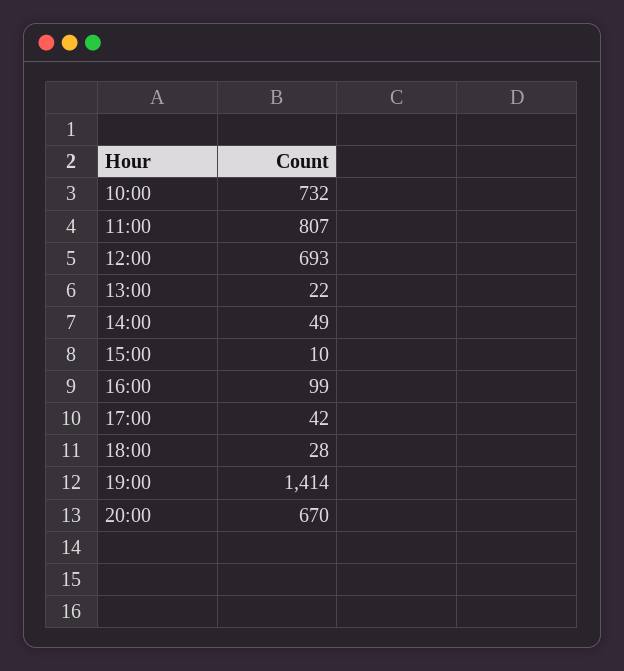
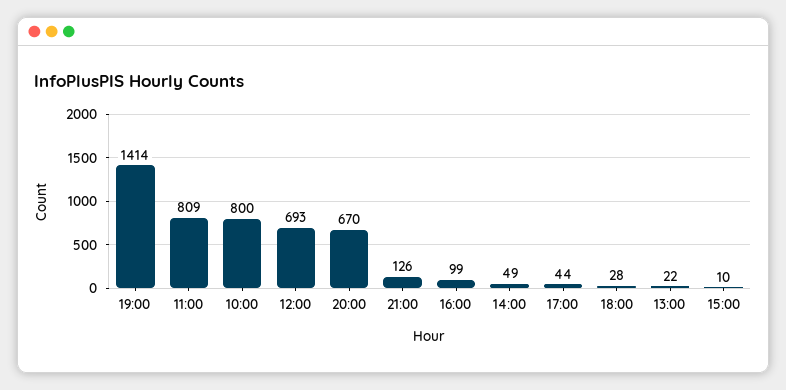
  {
-   "10:00": 732,
+   "10:00": 800,
-   "11:00": 807,
+   "11:00": 809,
    "12:00": 693,
    "13:00": 22,
    "14:00": 49,
    "15:00": 10,
    "16:00": 99,
-   "17:00": 42,
+   "17:00": 44,
    "18:00": 28,
    "19:00": 1414,
-   "20:00": 670
+   "20:00": 670,
+   "21:00": 126
  }

